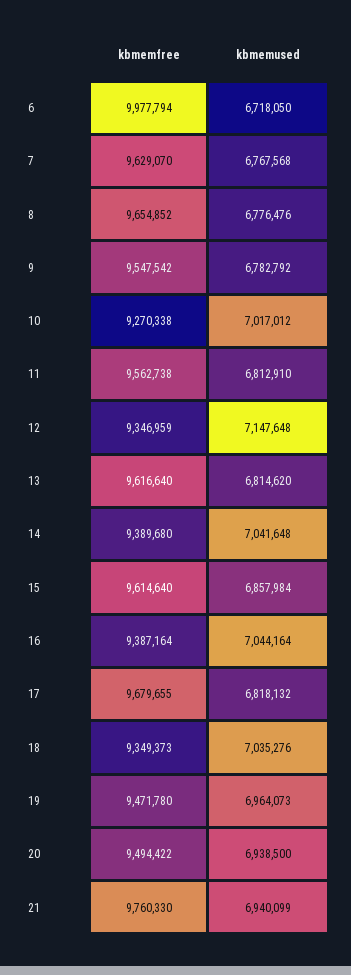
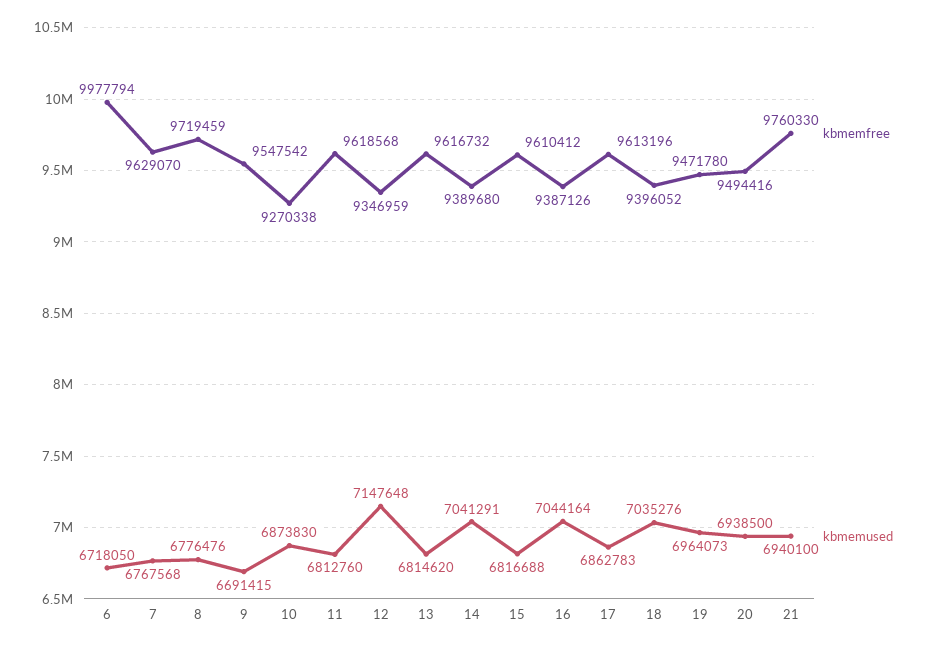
  {
    "kbmemfree": {
      "6": 9977794,
      "7": 9629070,
-     "8": 9654852,
+     "8": 9719459,
      "9": 9547542,
      "10": 9270338,
-     "11": 9562738,
+     "11": 9618568,
      "12": 9346959,
-     "13": 9616640,
+     "13": 9616732,
      "14": 9389680,
-     "15": 9614640,
+     "15": 9610412,
-     "16": 9387164,
+     "16": 9387126,
-     "17": 9679655,
+     "17": 9613196,
-     "18": 9349373,
+     "18": 9396052,
      "19": 9471780,
-     "20": 9494422,
+     "20": 9494416,
      "21": 9760330
    },
    "kbmemused": {
      "6": 6718050,
      "7": 6767568,
      "8": 6776476,
-     "9": 6782792,
+     "9": 6691415,
-     "10": 7017012,
+     "10": 6873830,
-     "11": 6812910,
+     "11": 6812760,
      "12": 7147648,
      "13": 6814620,
-     "14": 7041648,
+     "14": 7041291,
-     "15": 6857984,
+     "15": 6816688,
      "16": 7044164,
-     "17": 6818132,
+     "17": 6862783,
      "18": 7035276,
      "19": 6964073,
      "20": 6938500,
-     "21": 6940099
+     "21": 6940100
    }
  }

